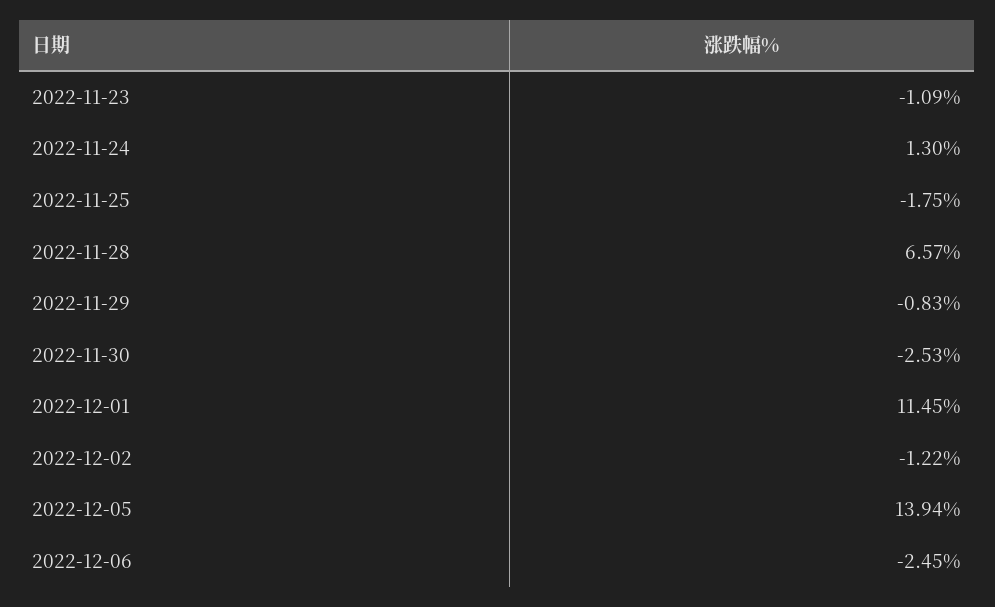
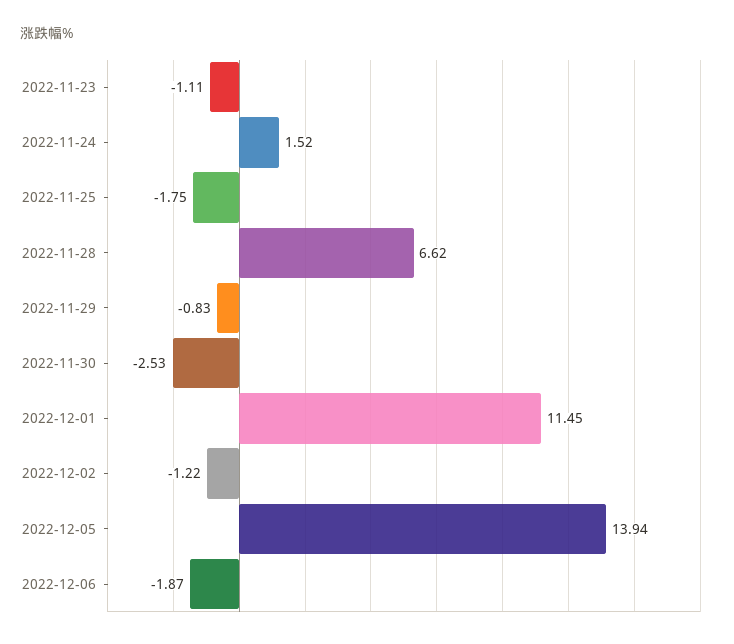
  {
-   "2022-11-23": -1.09,
+   "2022-11-23": -1.11,
-   "2022-11-24": 1.3,
+   "2022-11-24": 1.52,
    "2022-11-25": -1.75,
-   "2022-11-28": 6.57,
+   "2022-11-28": 6.62,
    "2022-11-29": -0.83,
    "2022-11-30": -2.53,
    "2022-12-01": 11.45,
    "2022-12-02": -1.22,
    "2022-12-05": 13.94,
-   "2022-12-06": -2.45
+   "2022-12-06": -1.87
  }

